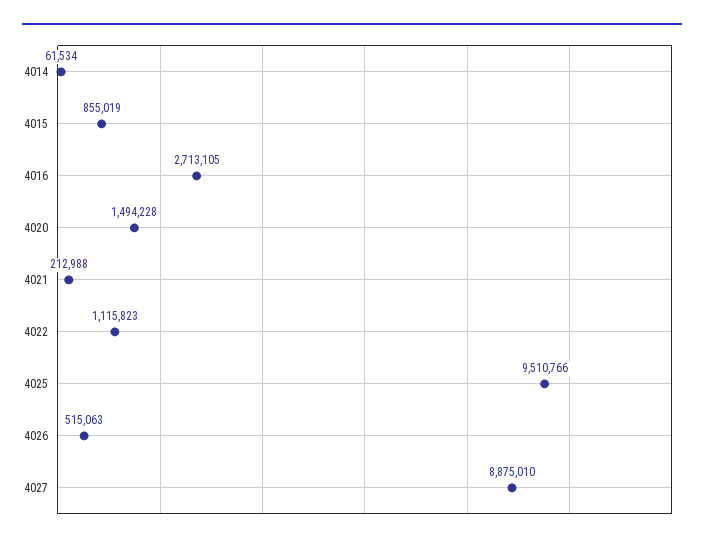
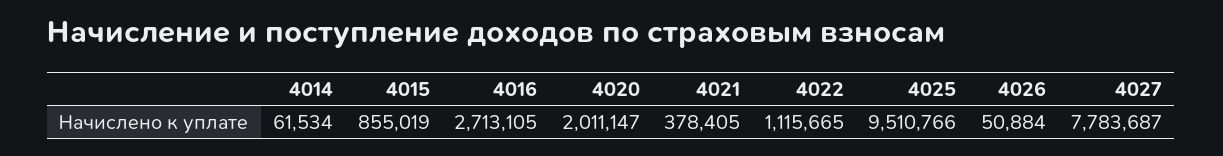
  {
    "4014": 61534,
    "4015": 855019,
    "4016": 2713105,
-   "4020": 1494228,
+   "4020": 2011147,
-   "4021": 212988,
+   "4021": 378405,
-   "4022": 1115823,
+   "4022": 1115665,
    "4025": 9510766,
-   "4026": 515063,
+   "4026": 50884,
-   "4027": 8875010
+   "4027": 7783687
  }

